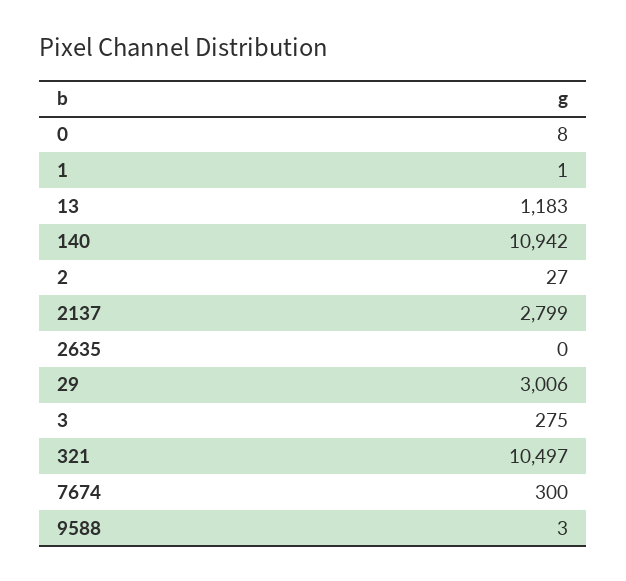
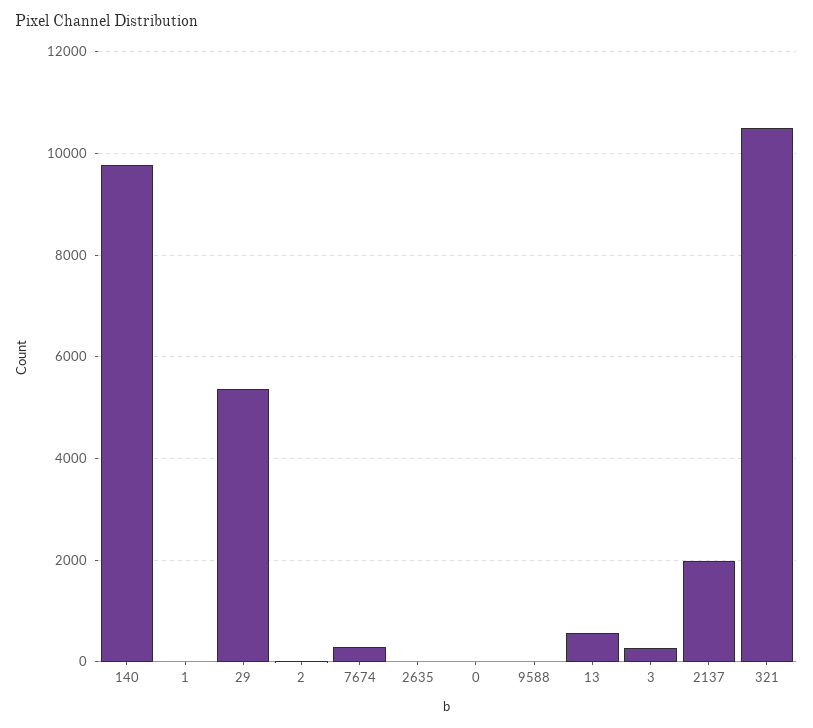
  {
    "0": 8,
    "1": 1,
-   "13": 1183,
+   "13": 600,
-   "140": 10942,
+   "140": 9800,
    "2": 27,
-   "2137": 2799,
+   "2137": 2000,
    "2635": 0,
-   "29": 3006,
+   "29": 5400,
    "3": 275,
    "321": 10497,
    "7674": 300,
    "9588": 3
  }

